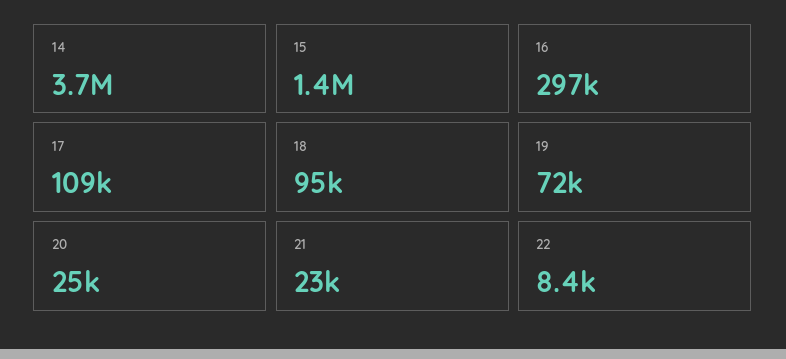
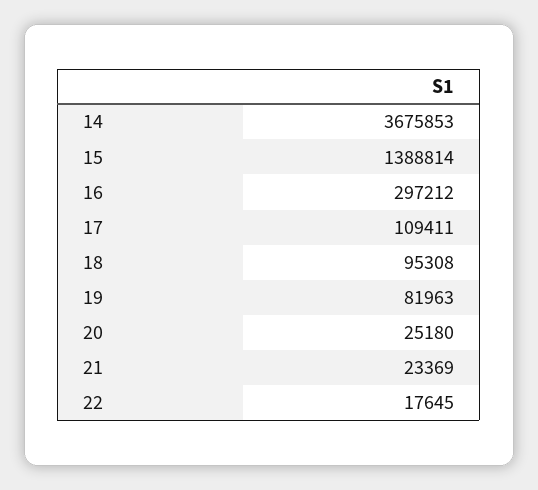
  {
    "14": 3675853,
    "15": 1388814,
    "16": 297212,
    "17": 109411,
    "18": 95308,
-   "19": 72000,
+   "19": 81963,
    "20": 25180,
    "21": 23369,
-   "22": 8400
+   "22": 17645
  }

